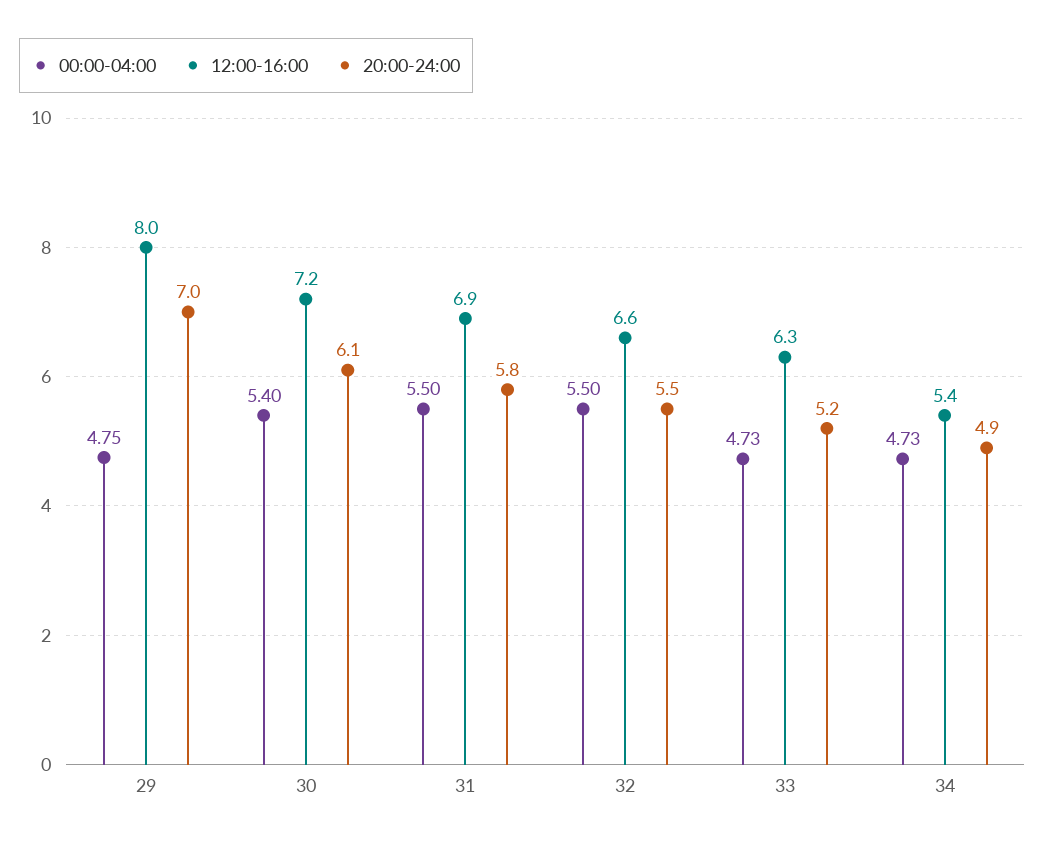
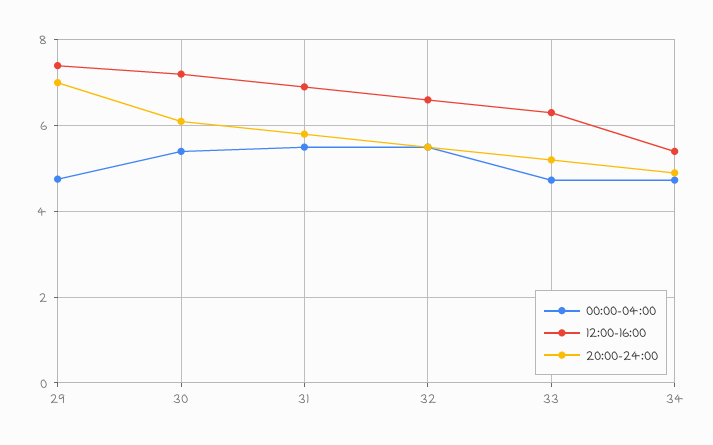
  {
    "00:00-04:00": {
      "29": 4.75,
      "30": 5.4,
      "31": 5.5,
      "32": 5.5,
      "33": 4.73,
      "34": 4.73
    },
    "12:00-16:00": {
-     "29": 8,
+     "29": 7.4,
      "30": 7.2,
      "31": 6.9,
      "32": 6.6,
      "33": 6.3,
      "34": 5.4
    },
    "20:00-24:00": {
      "29": 7,
      "30": 6.1,
      "31": 5.8,
      "32": 5.5,
      "33": 5.2,
      "34": 4.9
    }
  }

